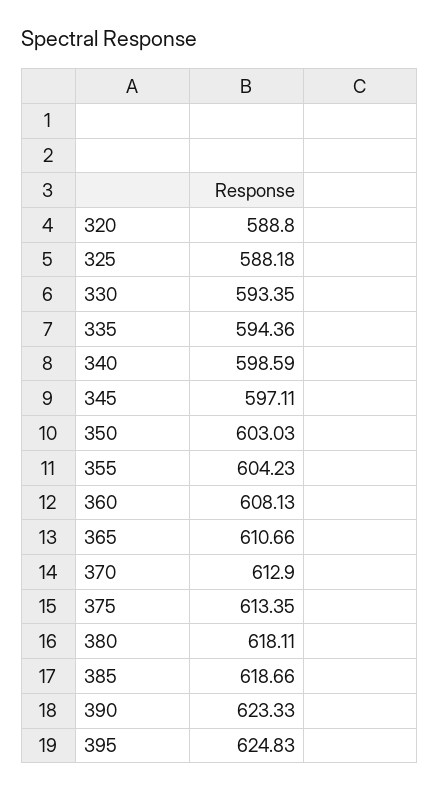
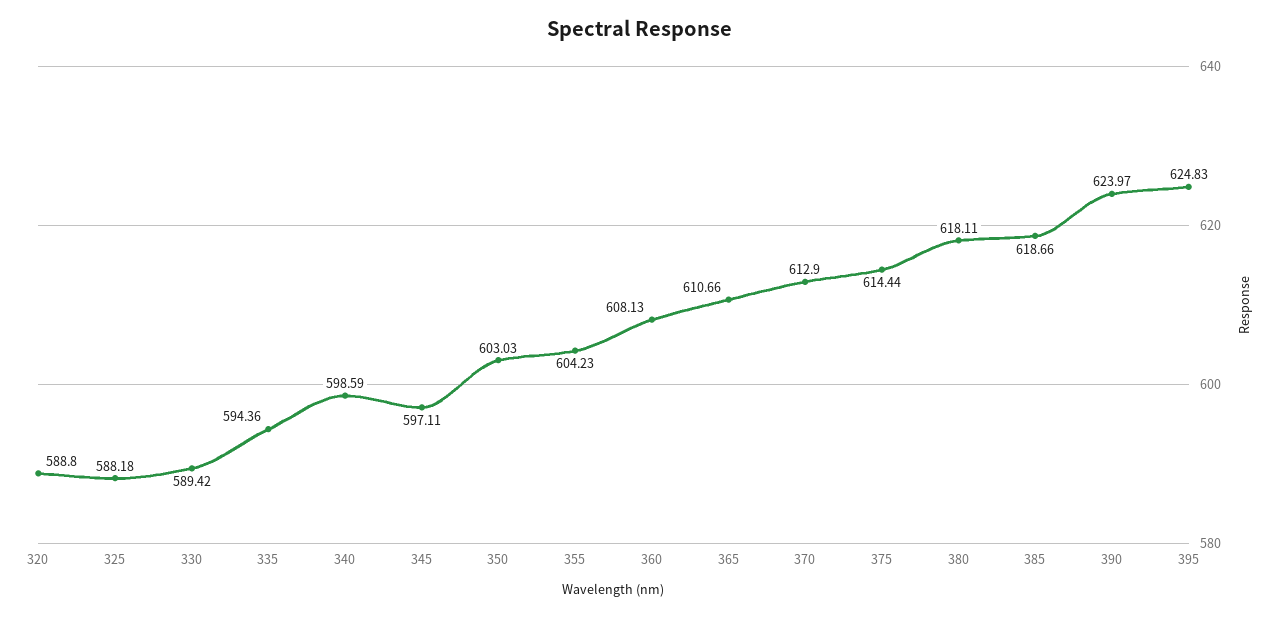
  {
    "320": 588.8,
    "325": 588.18,
-   "330": 593.35,
+   "330": 589.42,
    "335": 594.36,
    "340": 598.59,
    "345": 597.11,
    "350": 603.03,
    "355": 604.23,
    "360": 608.13,
    "365": 610.66,
    "370": 612.9,
-   "375": 613.35,
+   "375": 614.44,
    "380": 618.11,
    "385": 618.66,
-   "390": 623.33,
+   "390": 623.97,
    "395": 624.83
  }

